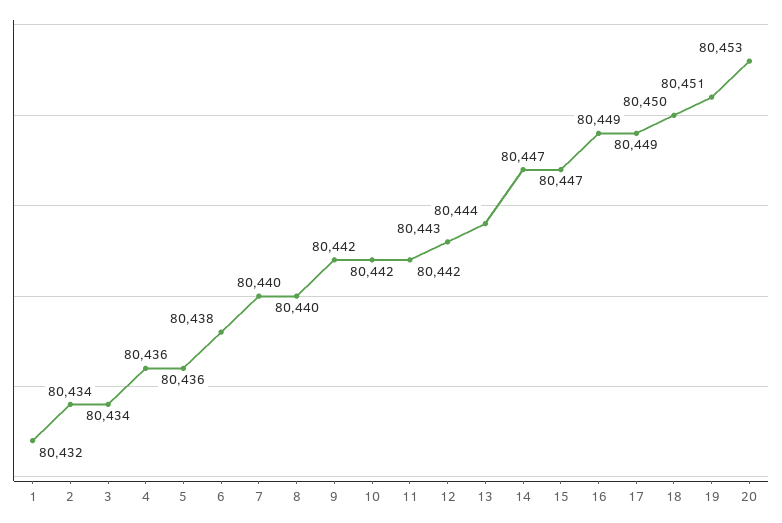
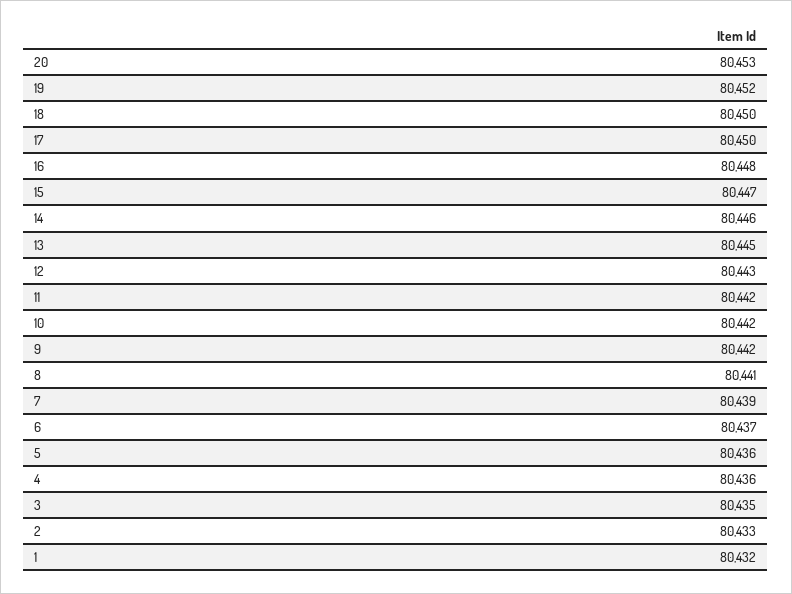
  {
    "1": 80432,
-   "2": 80434,
+   "2": 80433,
-   "3": 80434,
+   "3": 80435,
    "4": 80436,
    "5": 80436,
-   "6": 80438,
+   "6": 80437,
-   "7": 80440,
+   "7": 80439,
-   "8": 80440,
+   "8": 80441,
    "9": 80442,
    "10": 80442,
    "11": 80442,
    "12": 80443,
-   "13": 80444,
+   "13": 80445,
-   "14": 80447,
+   "14": 80446,
    "15": 80447,
-   "16": 80449,
+   "16": 80448,
-   "17": 80449,
+   "17": 80450,
    "18": 80450,
-   "19": 80451,
+   "19": 80452,
    "20": 80453
  }

